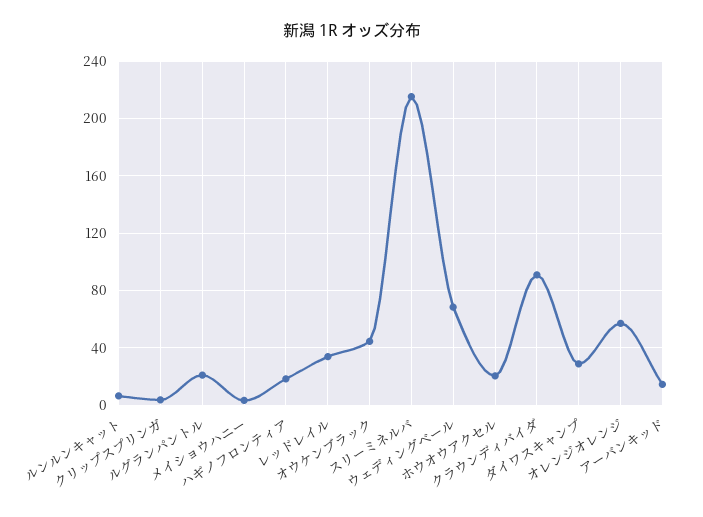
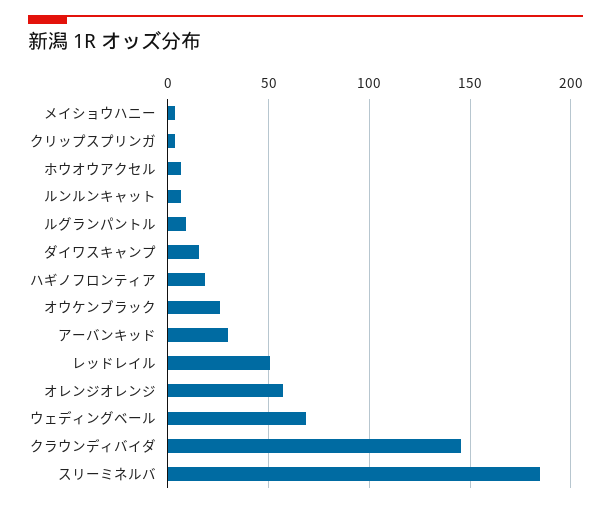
  {
    "ルンルンキャット": 5,
    "クリップスプリンガ": 5,
-   "ルグランパントル": 20,
+   "ルグランパントル": 10,
    "メイショウハニー": 5,
    "ハギノフロンティア": 20,
-   "レッドレイル": 35,
+   "レッドレイル": 50,
-   "オウケンブラック": 45,
+   "オウケンブラック": 25,
-   "スリーミネルバ": 215,
+   "スリーミネルバ": 185,
    "ウェディングベール": 70,
-   "ホウオウアクセル": 20,
+   "ホウオウアクセル": 5,
-   "クラウンディバイダ": 90,
+   "クラウンディバイダ": 145,
-   "ダイワスキャンプ": 30,
+   "ダイワスキャンプ": 15,
    "オレンジオレンジ": 55,
-   "アーバンキッド": 15
+   "アーバンキッド": 30
  }

